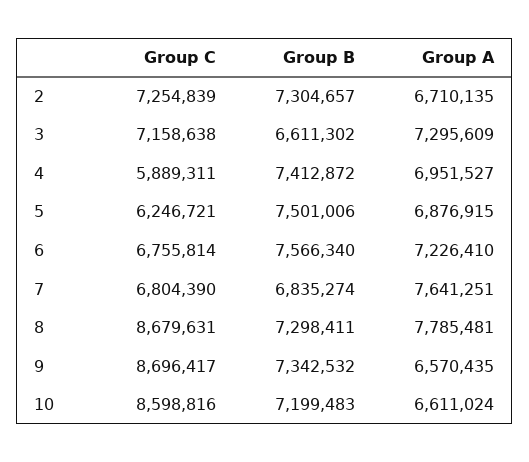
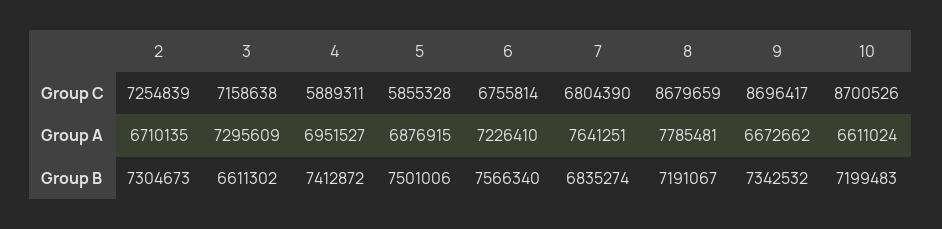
  {
    "Group C": {
      "2": 7254839,
      "3": 7158638,
      "4": 5889311,
-     "5": 6246721,
+     "5": 5855328,
      "6": 6755814,
      "7": 6804390,
-     "8": 8679631,
+     "8": 8679659,
      "9": 8696417,
-     "10": 8598816
+     "10": 8700526
    },
    "Group B": {
-     "2": 7304657,
+     "2": 7304673,
      "3": 6611302,
      "4": 7412872,
      "5": 7501006,
      "6": 7566340,
      "7": 6835274,
-     "8": 7298411,
+     "8": 7191067,
      "9": 7342532,
      "10": 7199483
    },
    "Group A": {
      "2": 6710135,
      "3": 7295609,
      "4": 6951527,
      "5": 6876915,
      "6": 7226410,
      "7": 7641251,
      "8": 7785481,
-     "9": 6570435,
+     "9": 6672662,
      "10": 6611024
    }
  }

